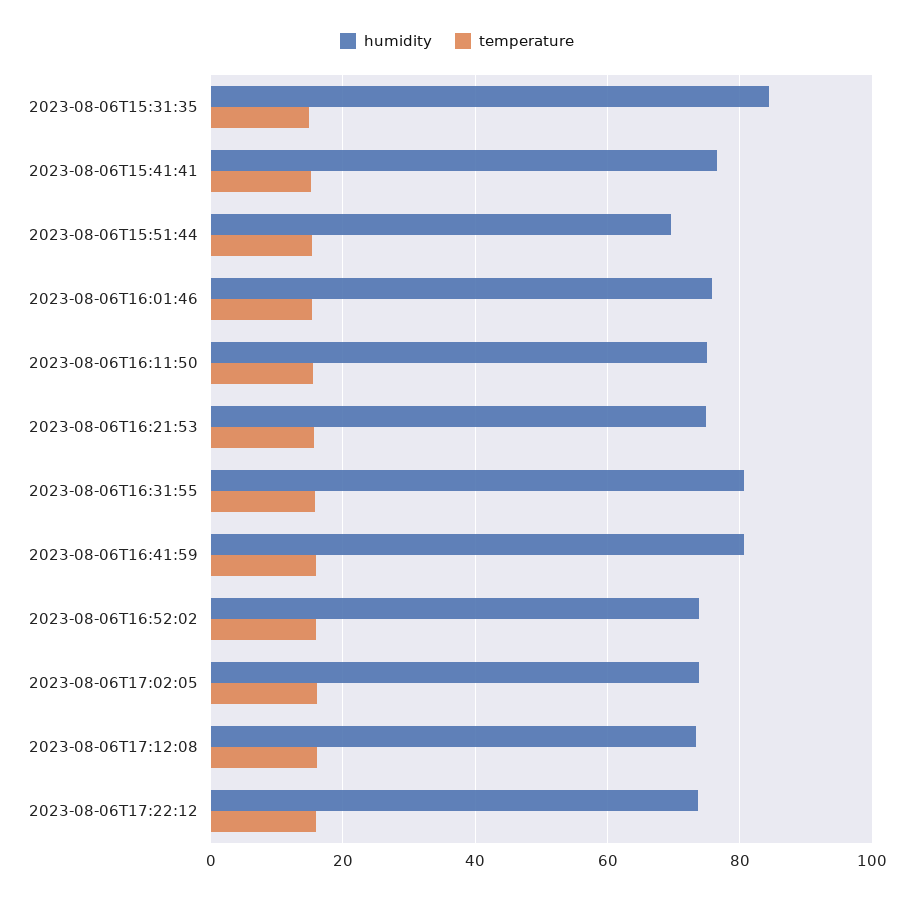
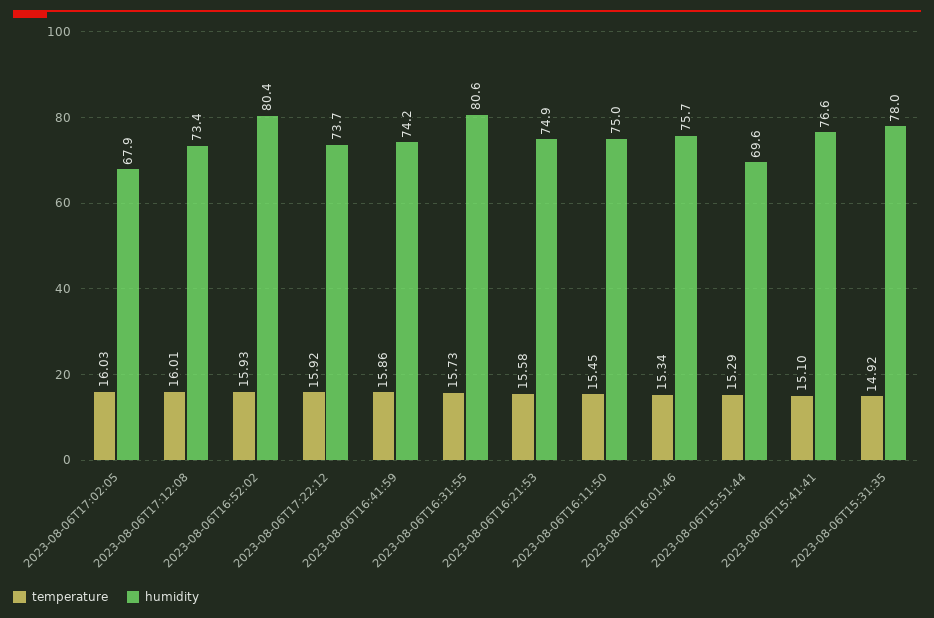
  {
    "humidity": {
-     "2023-08-06T15:31:35": 84,
+     "2023-08-06T15:31:35": 78,
      "2023-08-06T15:41:41": 76.6,
      "2023-08-06T15:51:44": 69.6,
      "2023-08-06T16:01:46": 75.7,
      "2023-08-06T16:11:50": 75,
      "2023-08-06T16:21:53": 74.9,
      "2023-08-06T16:31:55": 80.6,
-     "2023-08-06T16:41:59": 80,
+     "2023-08-06T16:41:59": 74.2,
-     "2023-08-06T16:52:02": 74,
+     "2023-08-06T16:52:02": 80.4,
-     "2023-08-06T17:02:05": 74,
+     "2023-08-06T17:02:05": 67.9,
      "2023-08-06T17:12:08": 73.4,
      "2023-08-06T17:22:12": 73.7
    },
    "temperature": {
      "2023-08-06T15:31:35": 14.92,
      "2023-08-06T15:41:41": 15.1,
      "2023-08-06T15:51:44": 15.29,
      "2023-08-06T16:01:46": 15.34,
      "2023-08-06T16:11:50": 15.45,
      "2023-08-06T16:21:53": 15.58,
      "2023-08-06T16:31:55": 15.73,
      "2023-08-06T16:41:59": 15.86,
      "2023-08-06T16:52:02": 15.93,
      "2023-08-06T17:02:05": 16.03,
      "2023-08-06T17:12:08": 16.01,
      "2023-08-06T17:22:12": 15.92
    }
  }

